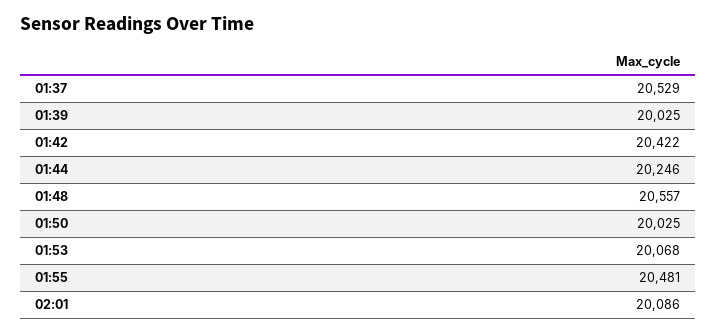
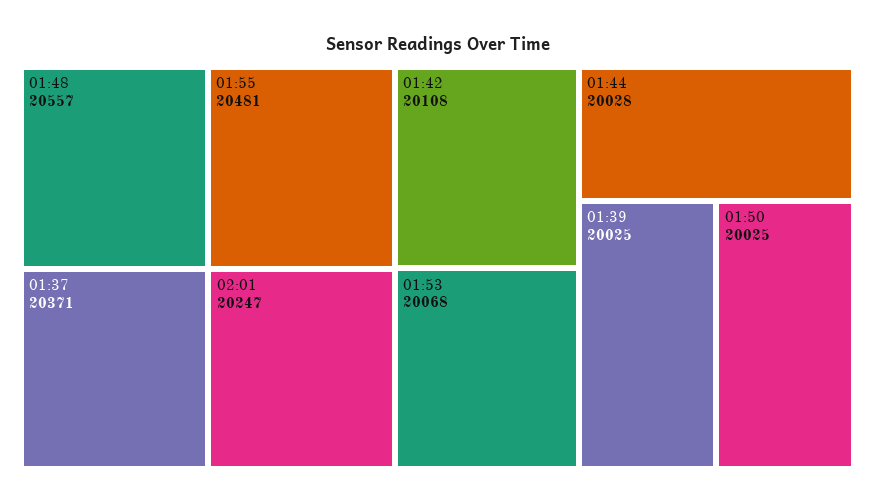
  {
-   "01:37": 20529,
+   "01:37": 20371,
    "01:39": 20025,
-   "01:42": 20422,
+   "01:42": 20108,
-   "01:44": 20246,
+   "01:44": 20028,
    "01:48": 20557,
    "01:50": 20025,
    "01:53": 20068,
    "01:55": 20481,
-   "02:01": 20086
+   "02:01": 20247
  }

